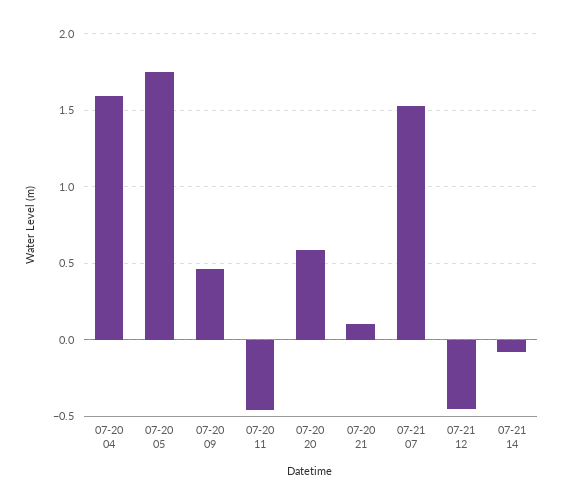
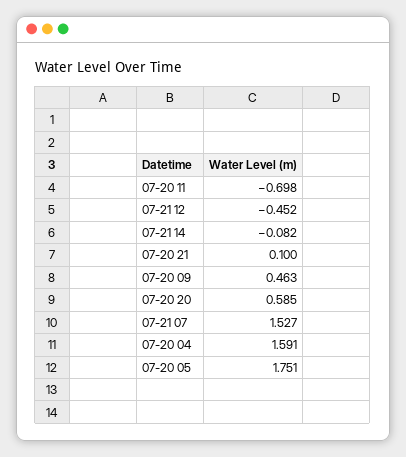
  {
    "07-20 04": 1.591,
    "07-20 05": 1.751,
    "07-20 09": 0.463,
-   "07-20 11": -0.45,
+   "07-20 11": -0.698,
    "07-20 20": 0.585,
    "07-20 21": 0.1,
    "07-21 07": 1.527,
    "07-21 12": -0.452,
    "07-21 14": -0.082
  }

